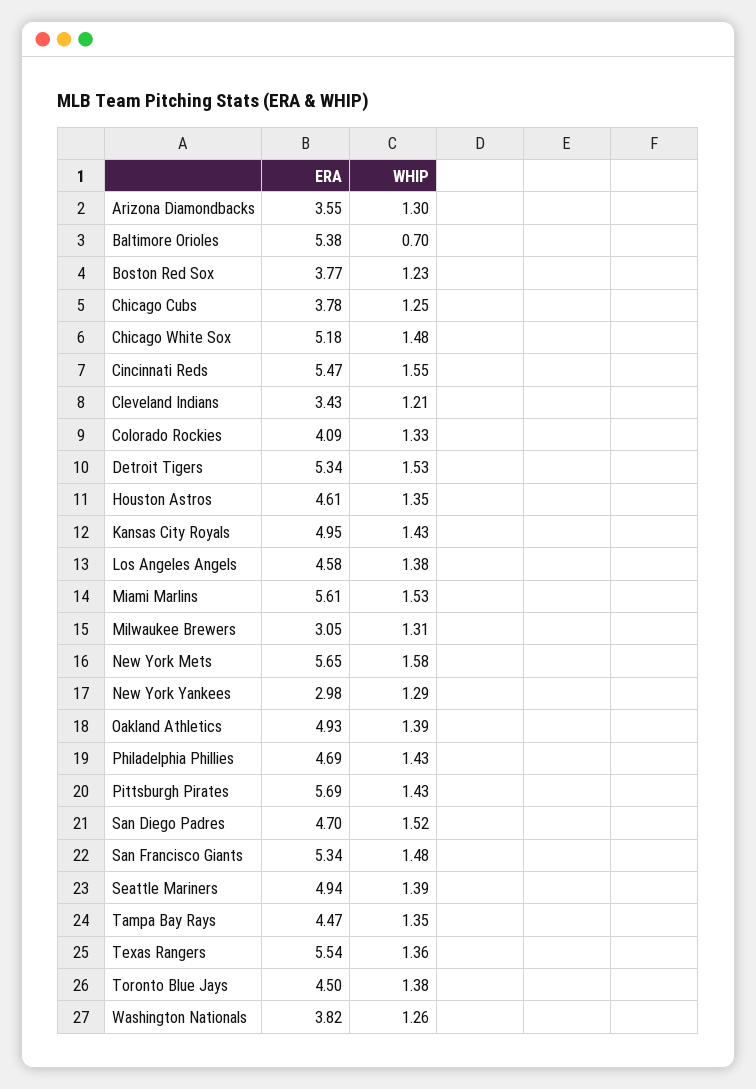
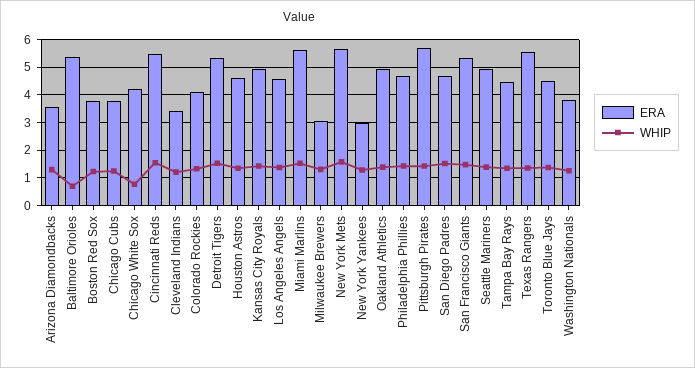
  {
    "ERA": {
      "Arizona Diamondbacks": 3.55,
      "Baltimore Orioles": 5.38,
      "Boston Red Sox": 3.77,
      "Chicago Cubs": 3.78,
-     "Chicago White Sox": 5.18,
+     "Chicago White Sox": 4.25,
      "Cincinnati Reds": 5.47,
      "Cleveland Indians": 3.43,
      "Colorado Rockies": 4.09,
      "Detroit Tigers": 5.34,
      "Houston Astros": 4.61,
      "Kansas City Royals": 4.95,
      "Los Angeles Angels": 4.58,
      "Miami Marlins": 5.61,
      "Milwaukee Brewers": 3.05,
      "New York Mets": 5.65,
      "New York Yankees": 2.98,
      "Oakland Athletics": 4.93,
      "Philadelphia Phillies": 4.69,
      "Pittsburgh Pirates": 5.69,
      "San Diego Padres": 4.7,
      "San Francisco Giants": 5.34,
      "Seattle Mariners": 4.94,
      "Tampa Bay Rays": 4.47,
      "Texas Rangers": 5.54,
      "Toronto Blue Jays": 4.5,
      "Washington Nationals": 3.82
    },
    "WHIP": {
      "Arizona Diamondbacks": 1.3,
      "Baltimore Orioles": 0.7,
      "Boston Red Sox": 1.23,
      "Chicago Cubs": 1.25,
-     "Chicago White Sox": 1.48,
+     "Chicago White Sox": 0.75,
      "Cincinnati Reds": 1.55,
      "Cleveland Indians": 1.21,
      "Colorado Rockies": 1.33,
      "Detroit Tigers": 1.53,
      "Houston Astros": 1.35,
      "Kansas City Royals": 1.43,
      "Los Angeles Angels": 1.38,
      "Miami Marlins": 1.53,
      "Milwaukee Brewers": 1.31,
      "New York Mets": 1.58,
      "New York Yankees": 1.29,
      "Oakland Athletics": 1.39,
      "Philadelphia Phillies": 1.43,
      "Pittsburgh Pirates": 1.43,
      "San Diego Padres": 1.52,
      "San Francisco Giants": 1.48,
      "Seattle Mariners": 1.39,
      "Tampa Bay Rays": 1.35,
      "Texas Rangers": 1.36,
      "Toronto Blue Jays": 1.38,
      "Washington Nationals": 1.26
    }
  }

